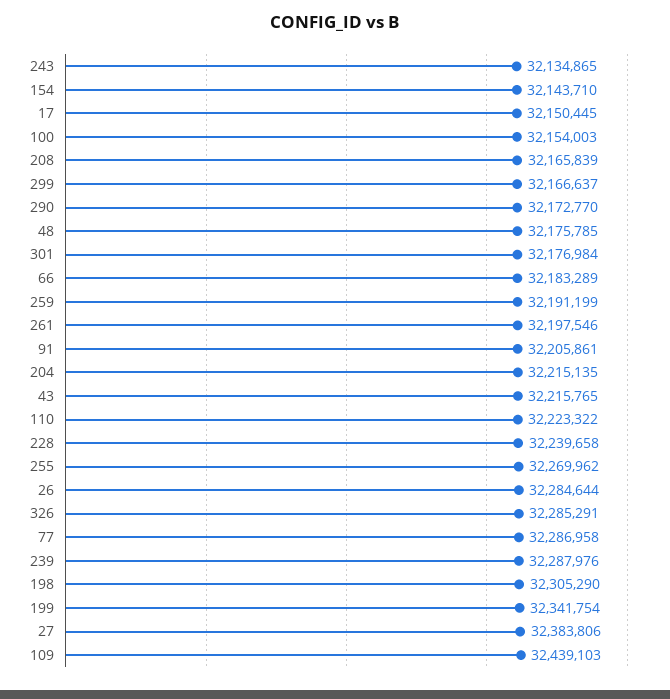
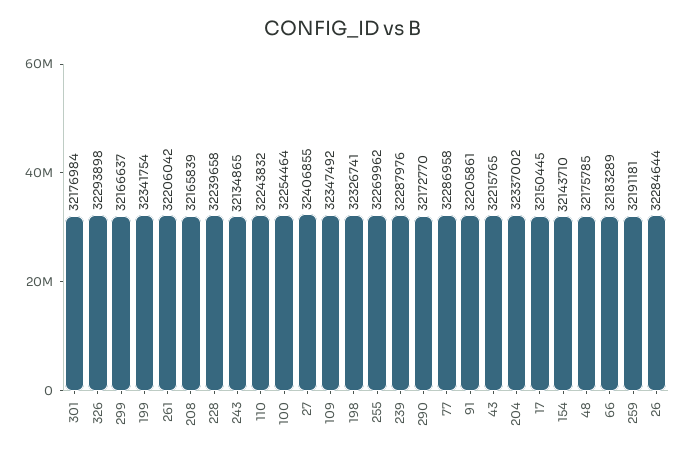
  {
    "243": 32134865,
    "154": 32143710,
    "17": 32150445,
-   "100": 32154003,
+   "100": 32254464,
    "208": 32165839,
    "299": 32166637,
    "290": 32172770,
    "48": 32175785,
    "301": 32176984,
    "66": 32183289,
-   "259": 32191199,
+   "259": 32191181,
-   "261": 32197546,
+   "261": 32206042,
    "91": 32205861,
-   "204": 32215135,
+   "204": 32337002,
    "43": 32215765,
-   "110": 32223322,
+   "110": 32243832,
    "228": 32239658,
    "255": 32269962,
    "26": 32284644,
-   "326": 32285291,
+   "326": 32293898,
    "77": 32286958,
    "239": 32287976,
-   "198": 32305290,
+   "198": 32326741,
    "199": 32341754,
-   "27": 32383806,
+   "27": 32406855,
-   "109": 32439103
+   "109": 32347492
  }

